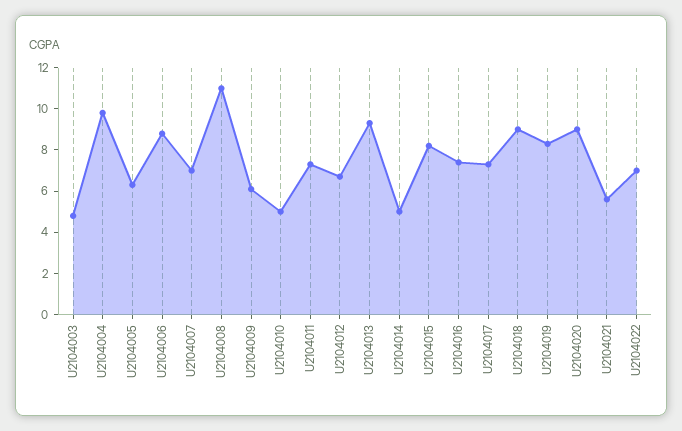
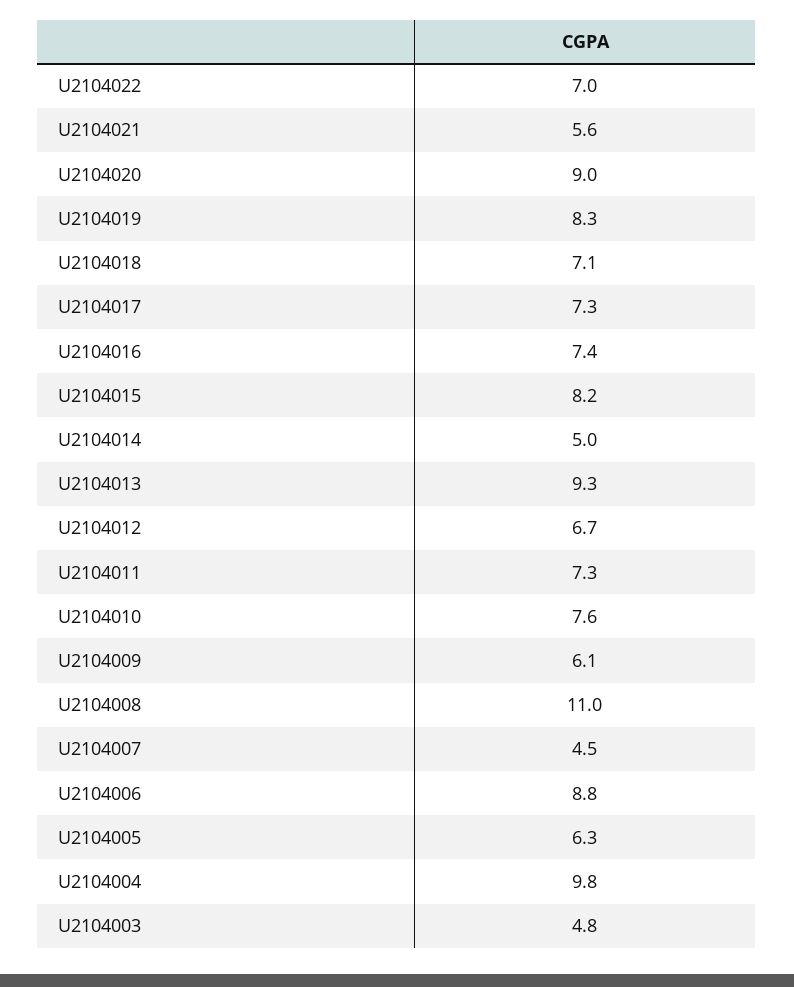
  {
    "U2104003": 4.8,
    "U2104004": 9.8,
    "U2104005": 6.3,
    "U2104006": 8.8,
-   "U2104007": 7,
+   "U2104007": 4.5,
    "U2104008": 11,
    "U2104009": 6.1,
-   "U2104010": 5,
+   "U2104010": 7.6,
    "U2104011": 7.3,
    "U2104012": 6.7,
    "U2104013": 9.3,
    "U2104014": 5,
    "U2104015": 8.2,
    "U2104016": 7.4,
    "U2104017": 7.3,
-   "U2104018": 9,
+   "U2104018": 7.1,
    "U2104019": 8.3,
    "U2104020": 9,
    "U2104021": 5.6,
    "U2104022": 7
  }

